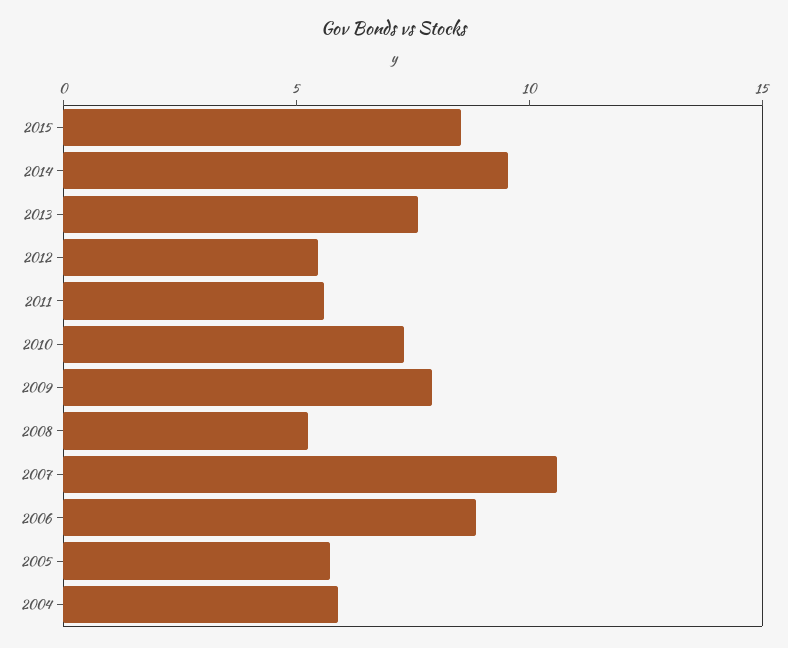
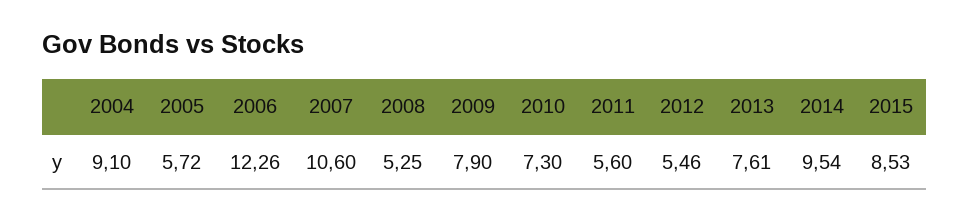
  {
    "2015": 8.53,
    "2014": 9.54,
    "2013": 7.61,
    "2012": 5.46,
    "2011": 5.6,
    "2010": 7.3,
    "2009": 7.9,
    "2008": 5.25,
    "2007": 10.6,
-   "2006": 9,
+   "2006": 12.26,
    "2005": 5.72,
-   "2004": 6
+   "2004": 9.1
  }

